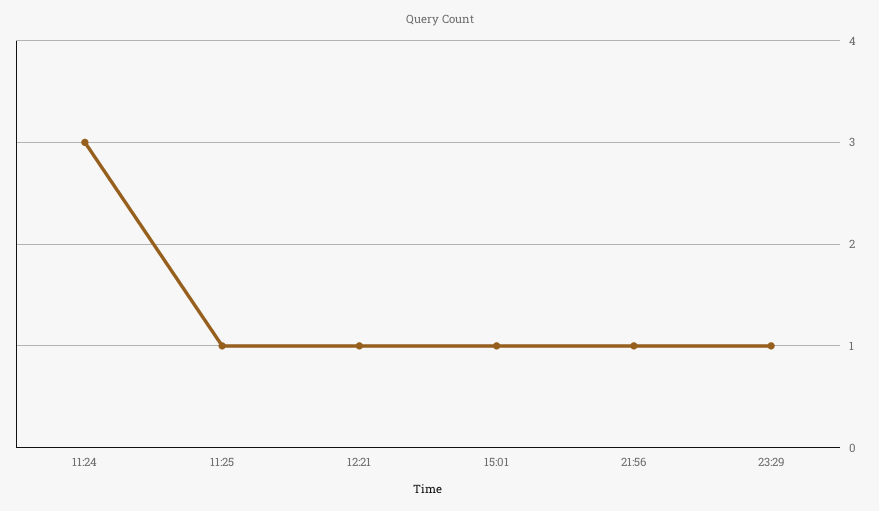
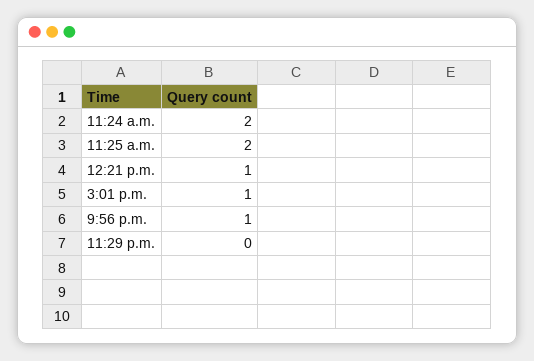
  {
-   "11:24": 3,
+   "11:24": 2,
-   "11:25": 1,
+   "11:25": 2,
    "12:21": 1,
    "15:01": 1,
    "21:56": 1,
-   "23:29": 1
+   "23:29": 0
  }

